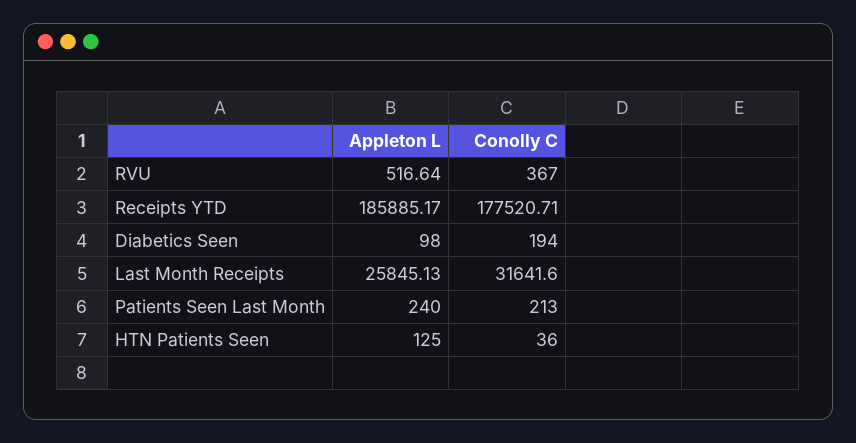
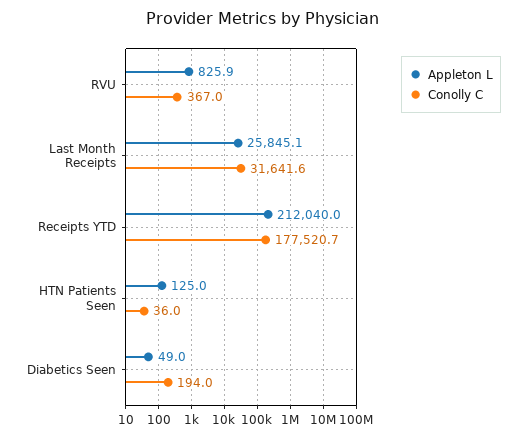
  {
    "Appleton L": {
-     "RVU": 516.64,
+     "RVU": 825.9,
-     "Receipts YTD": 185885.17,
+     "Receipts YTD": 212040,
-     "Diabetics Seen": 98,
+     "Diabetics Seen": 49,
      "Last Month Receipts": 25845.13,
-     "Patients Seen Last Month": 240,
      "HTN Patients Seen": 125
    },
    "Conolly C": {
      "RVU": 367,
      "Receipts YTD": 177520.71,
      "Diabetics Seen": 194,
      "Last Month Receipts": 31641.6,
-     "Patients Seen Last Month": 213,
      "HTN Patients Seen": 36
    }
  }

